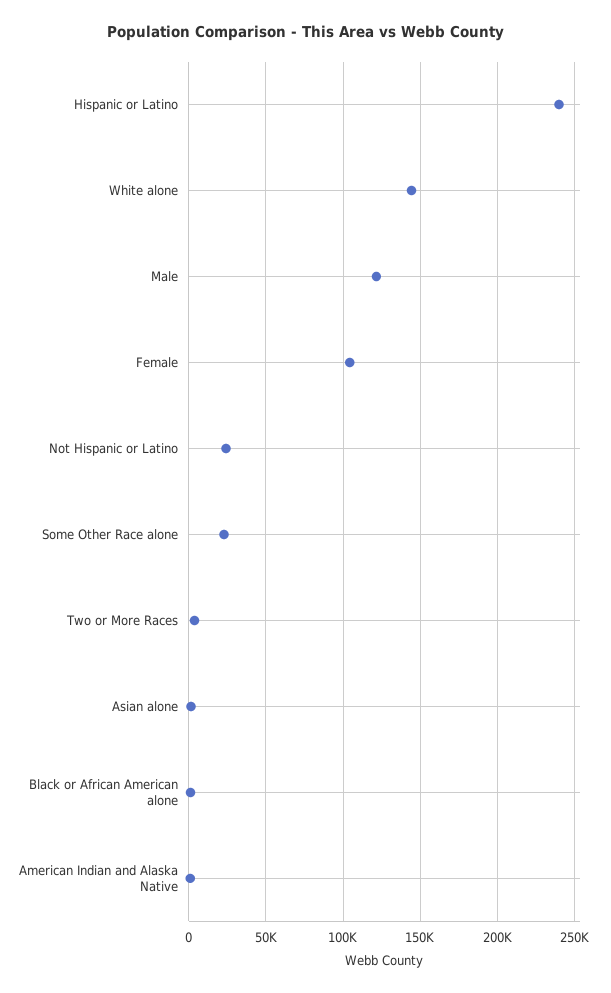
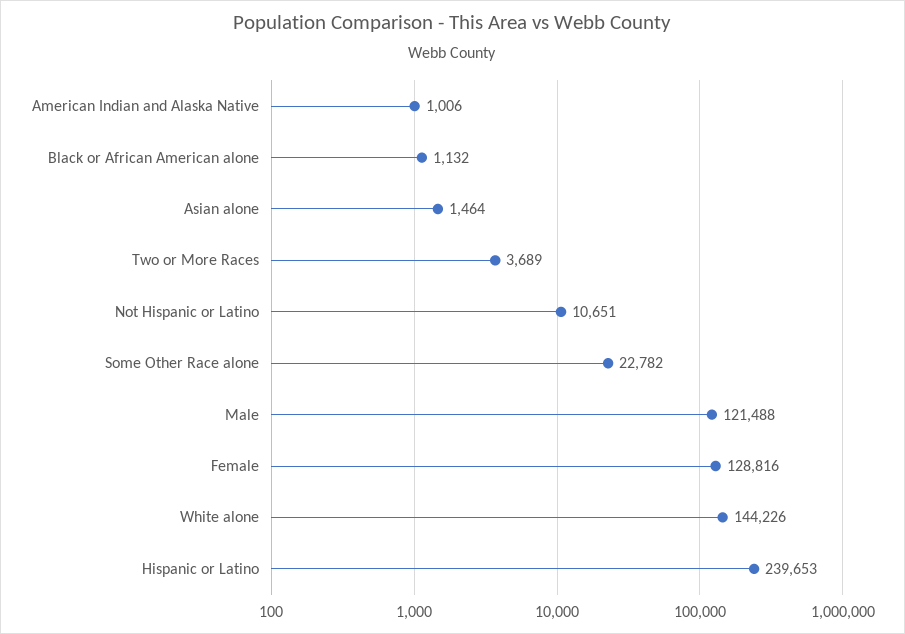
  {
    "Hispanic or Latino": 239653,
    "White alone": 144226,
    "Male": 121488,
-   "Female": 105000,
+   "Female": 128816,
-   "Not Hispanic or Latino": 25000,
+   "Not Hispanic or Latino": 10651,
    "Some Other Race alone": 22782,
    "Two or More Races": 3689,
    "Asian alone": 1464,
    "Black or African American alone": 1132,
    "American Indian and Alaska Native": 1006
  }

